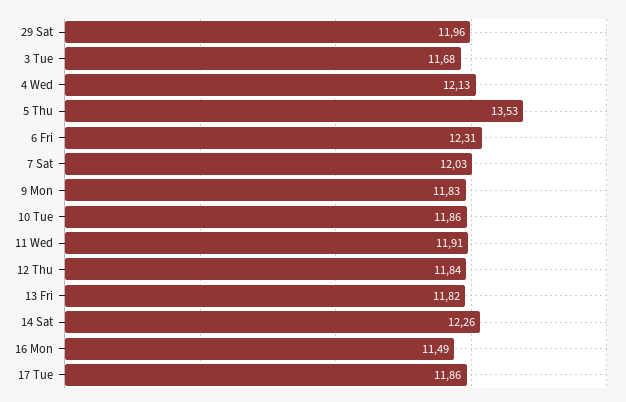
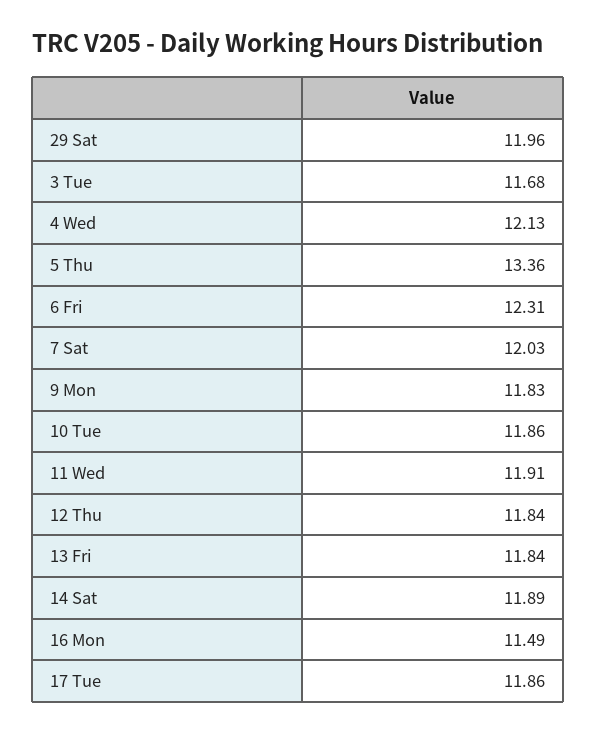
  {
    "29 Sat": 11.96,
    "3 Tue": 11.68,
    "4 Wed": 12.13,
-   "5 Thu": 13.53,
+   "5 Thu": 13.36,
    "6 Fri": 12.31,
    "7 Sat": 12.03,
    "9 Mon": 11.83,
    "10 Tue": 11.86,
    "11 Wed": 11.91,
    "12 Thu": 11.84,
-   "13 Fri": 11.82,
+   "13 Fri": 11.84,
-   "14 Sat": 12.26,
+   "14 Sat": 11.89,
    "16 Mon": 11.49,
    "17 Tue": 11.86
  }

